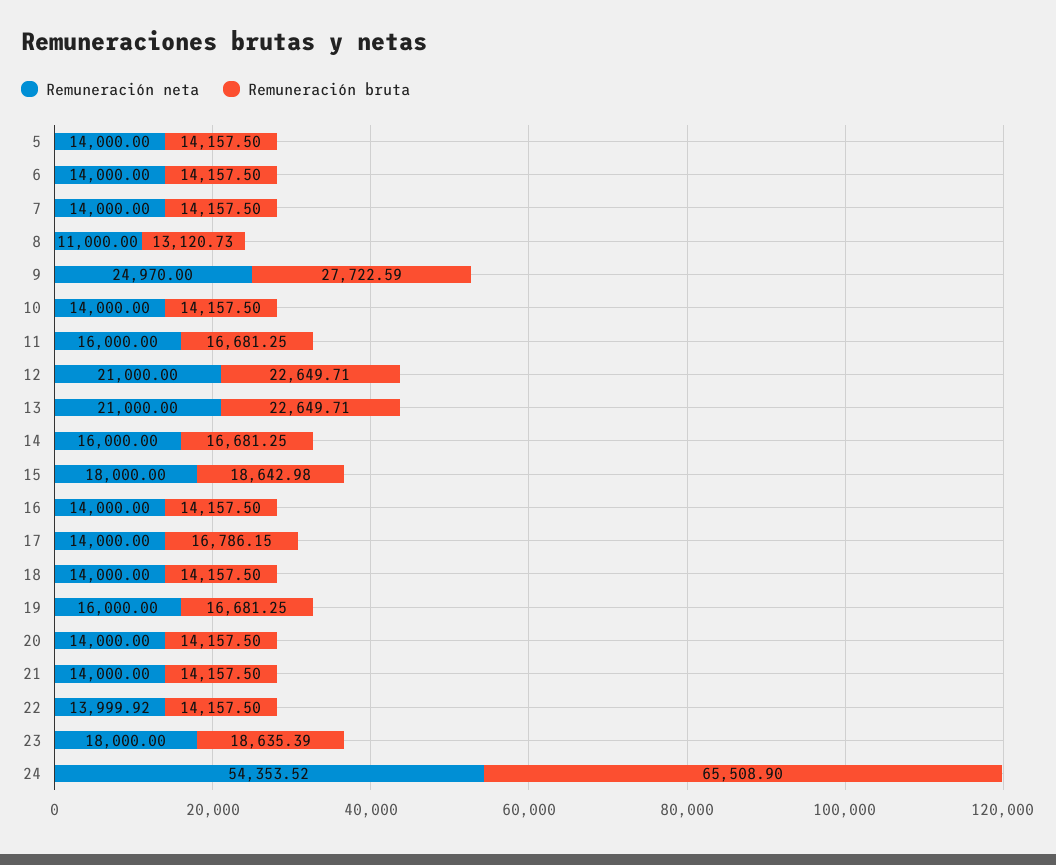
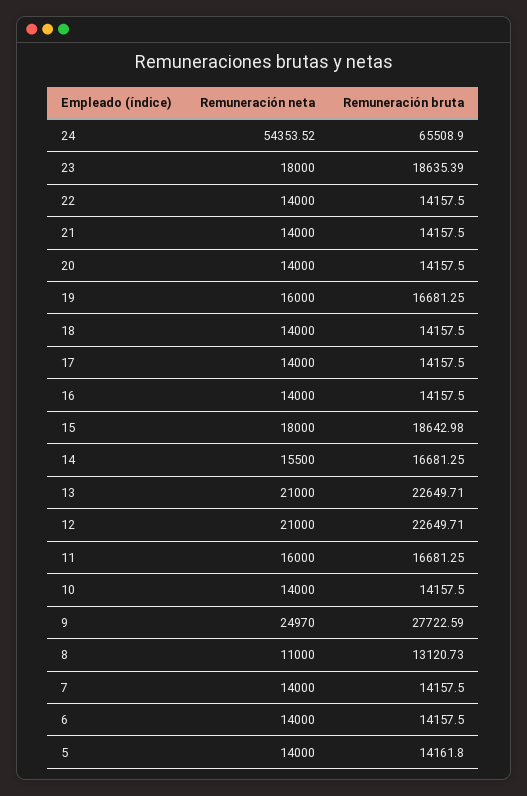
  {
    "Remuneración neta": {
      "5": 14000,
      "6": 14000,
      "7": 14000,
      "8": 11000,
      "9": 24970,
      "10": 14000,
      "11": 16000,
      "12": 21000,
      "13": 21000,
-     "14": 16000,
+     "14": 15500,
      "15": 18000,
      "16": 14000,
      "17": 14000,
      "18": 14000,
      "19": 16000,
      "20": 14000,
      "21": 14000,
-     "22": 13999.92,
+     "22": 14000,
      "23": 18000,
      "24": 54353.52
    },
    "Remuneración bruta": {
-     "5": 14157.5,
+     "5": 14161.8,
      "6": 14157.5,
      "7": 14157.5,
      "8": 13120.73,
      "9": 27722.59,
      "10": 14157.5,
      "11": 16681.25,
      "12": 22649.71,
      "13": 22649.71,
      "14": 16681.25,
      "15": 18642.98,
      "16": 14157.5,
-     "17": 16786.15,
+     "17": 14157.5,
      "18": 14157.5,
      "19": 16681.25,
      "20": 14157.5,
      "21": 14157.5,
      "22": 14157.5,
      "23": 18635.39,
      "24": 65508.9
    }
  }

